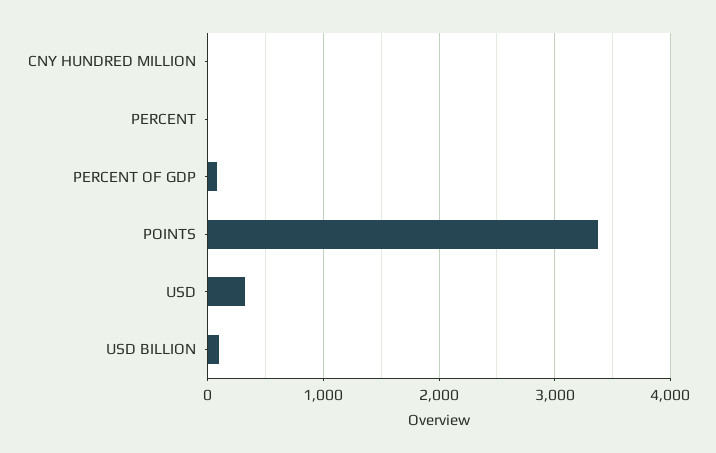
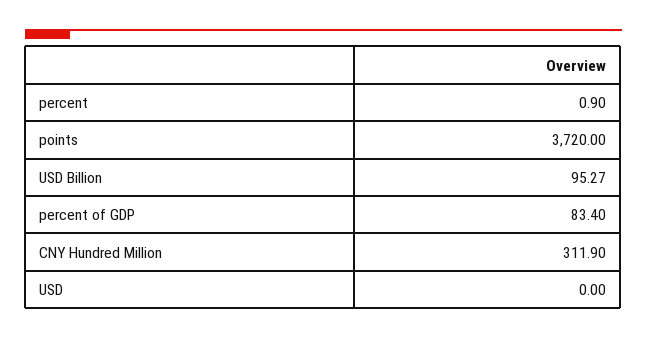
  {
-   "CNY HUNDRED MILLION": 0,
+   "CNY HUNDRED MILLION": 311.9,
    "PERCENT": 0.9,
    "PERCENT OF GDP": 83.4,
-   "POINTS": 3400,
+   "POINTS": 3720,
-   "USD": 300,
+   "USD": 0,
    "USD BILLION": 95.27
  }

